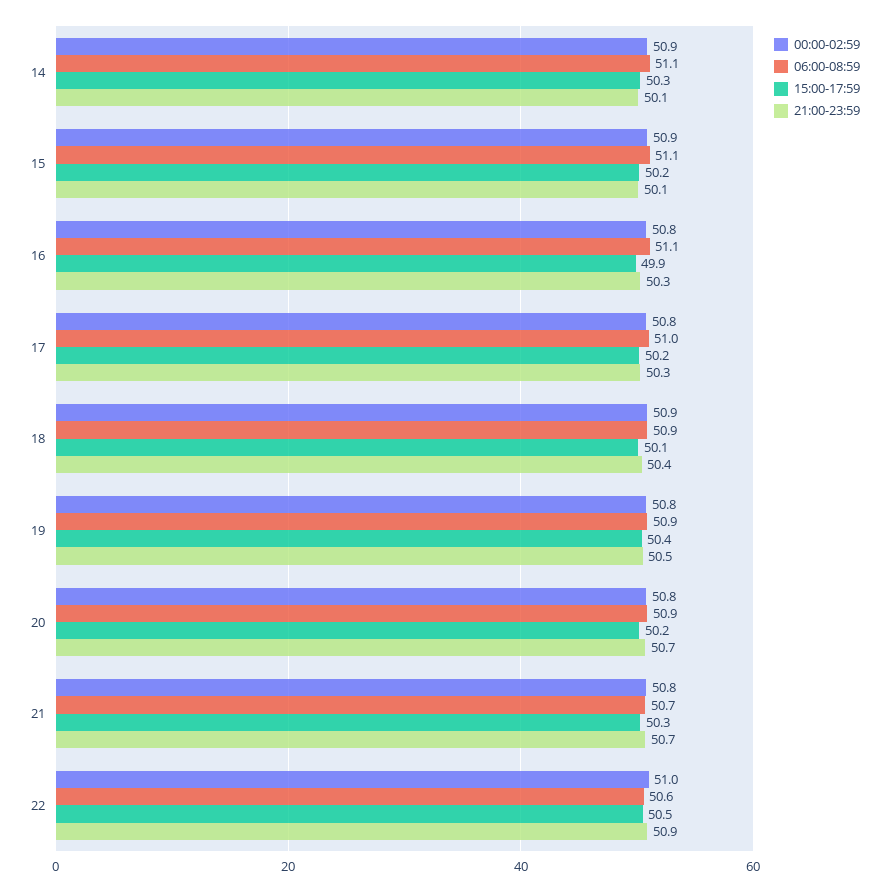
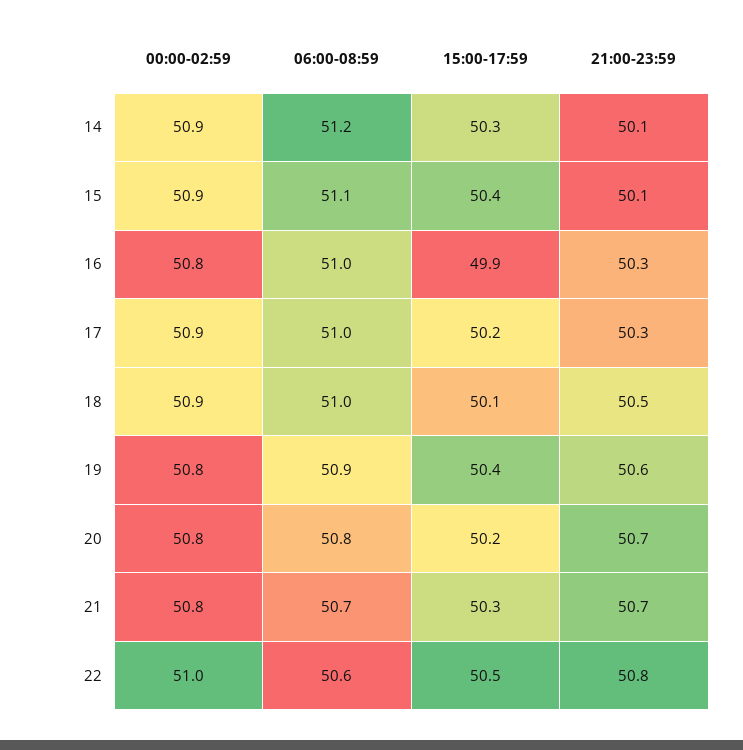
  {
    "00:00-02:59": {
      "14": 50.9,
      "15": 50.9,
      "16": 50.8,
-     "17": 50.8,
+     "17": 50.9,
      "18": 50.9,
      "19": 50.8,
      "20": 50.8,
      "21": 50.8,
      "22": 51
    },
    "06:00-08:59": {
-     "14": 51.1,
+     "14": 51.2,
      "15": 51.1,
-     "16": 51.1,
+     "16": 51,
      "17": 51,
-     "18": 50.9,
+     "18": 51,
      "19": 50.9,
-     "20": 50.9,
+     "20": 50.8,
      "21": 50.7,
      "22": 50.6
    },
    "15:00-17:59": {
      "14": 50.3,
-     "15": 50.2,
+     "15": 50.4,
      "16": 49.9,
      "17": 50.2,
      "18": 50.1,
      "19": 50.4,
      "20": 50.2,
      "21": 50.3,
      "22": 50.5
    },
    "21:00-23:59": {
      "14": 50.1,
      "15": 50.1,
      "16": 50.3,
      "17": 50.3,
-     "18": 50.4,
+     "18": 50.5,
-     "19": 50.5,
+     "19": 50.6,
      "20": 50.7,
      "21": 50.7,
-     "22": 50.9
+     "22": 50.8
    }
  }

